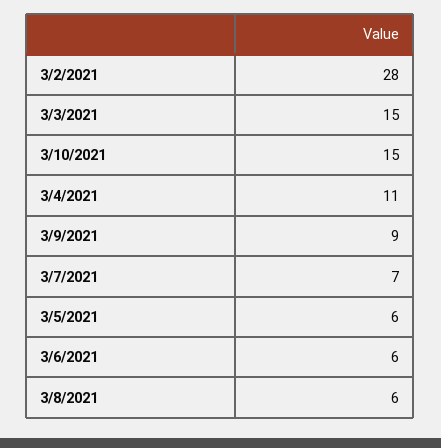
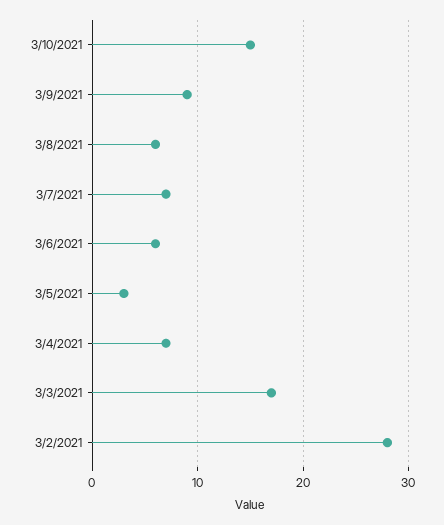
  {
    "3/2/2021": 28,
-   "3/3/2021": 15,
+   "3/3/2021": 17,
    "3/10/2021": 15,
-   "3/4/2021": 11,
+   "3/4/2021": 7,
    "3/9/2021": 9,
    "3/7/2021": 7,
-   "3/5/2021": 6,
+   "3/5/2021": 3,
    "3/6/2021": 6,
    "3/8/2021": 6
  }

